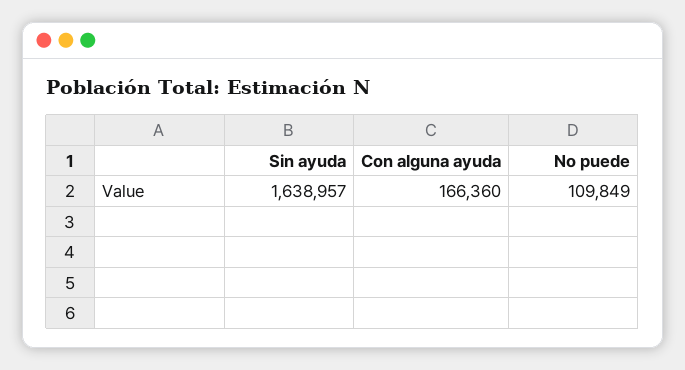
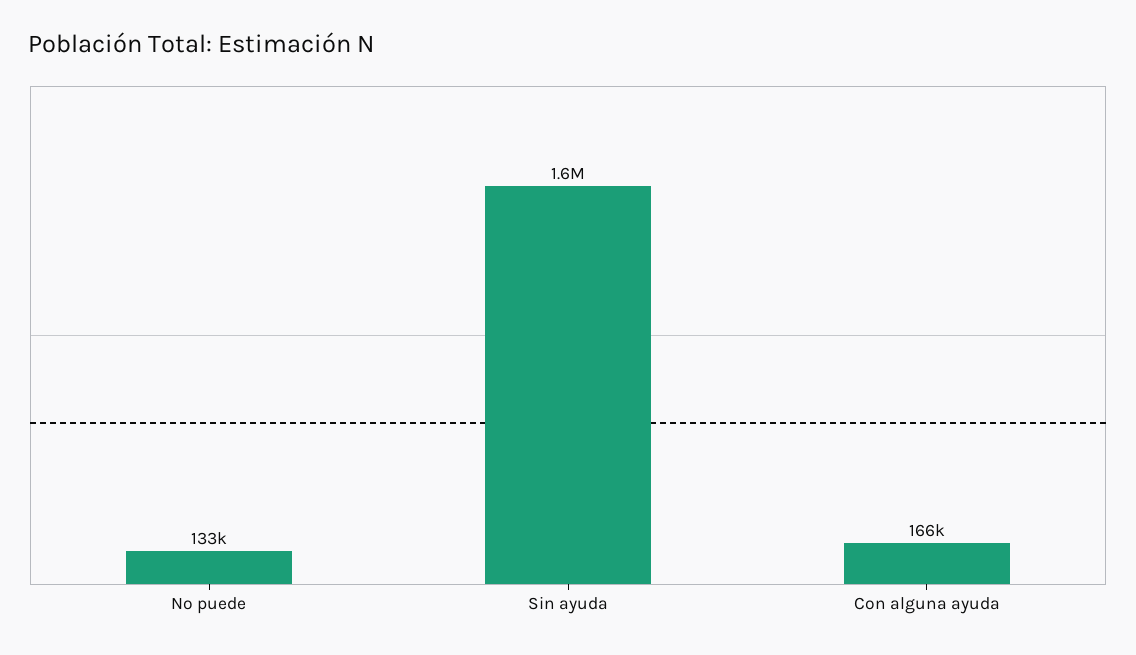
  {
    "Sin ayuda": 1638957,
    "Con alguna ayuda": 166360,
-   "No puede": 109849
+   "No puede": 133000
  }

